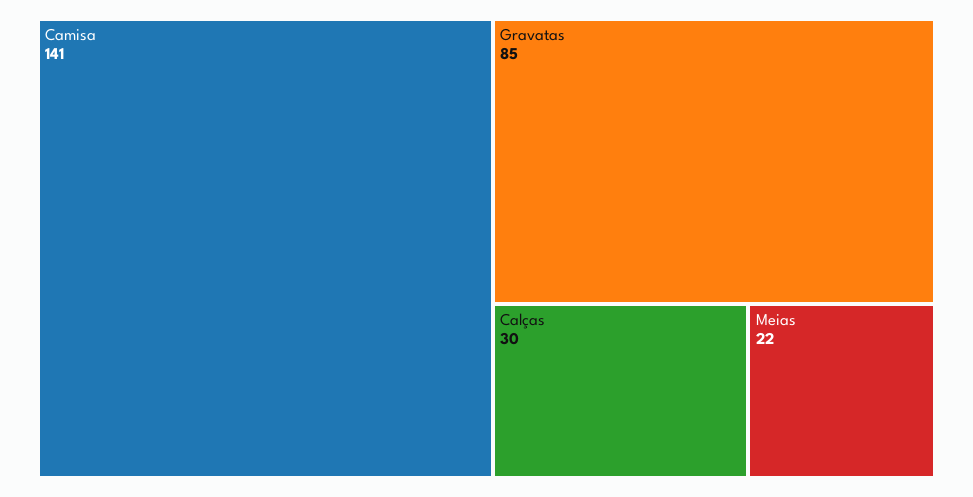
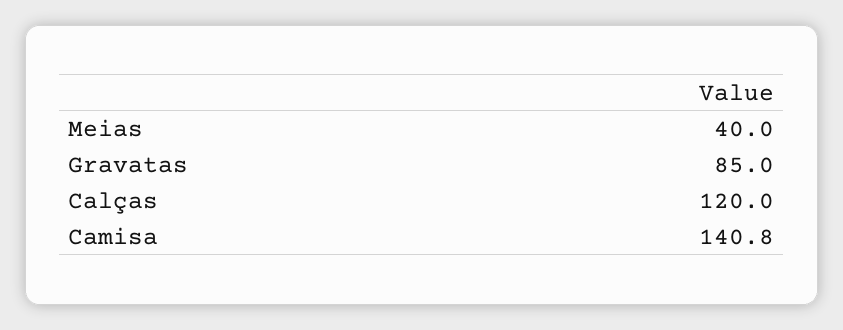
  {
    "Camisa": 140.8,
    "Gravatas": 85,
-   "Calças": 30,
+   "Calças": 120,
-   "Meias": 22
+   "Meias": 40
  }

